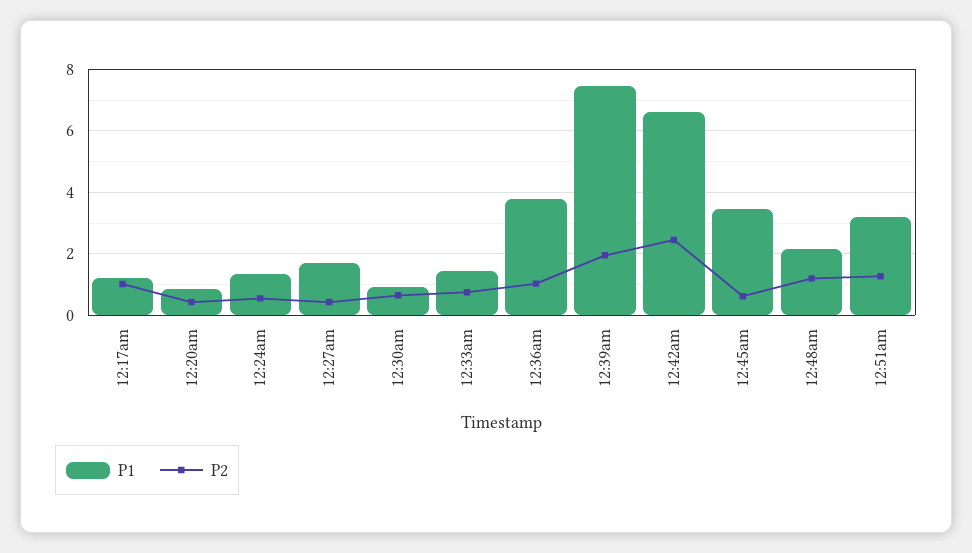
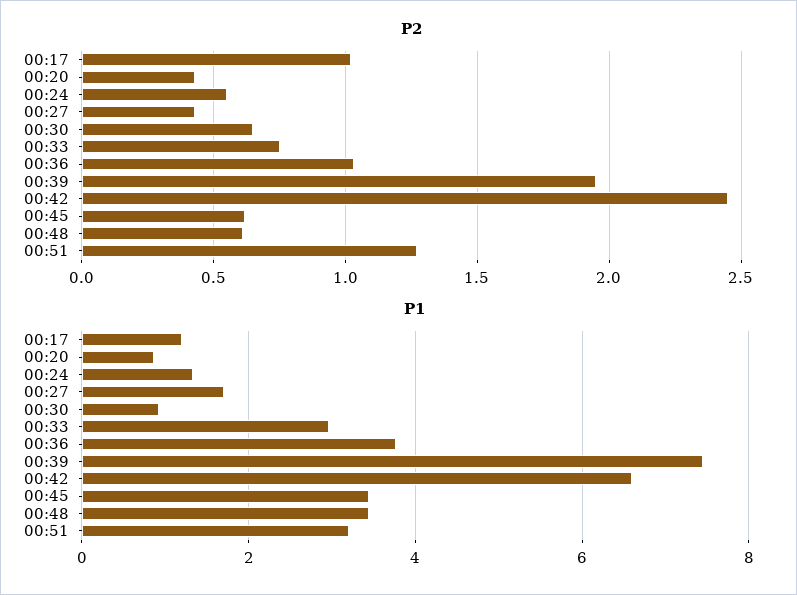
  {
    "P1": {
      "12:17am": 1.2,
      "12:20am": 0.8,
      "12:24am": 1.4,
      "12:27am": 1.8,
      "12:30am": 1,
-     "12:33am": 1.4,
+     "12:33am": 3,
      "12:36am": 3.8,
      "12:39am": 7.4,
      "12:42am": 6.6,
      "12:45am": 3.4,
-     "12:48am": 2.2,
+     "12:48am": 3.4,
      "12:51am": 3.2
    },
    "P2": {
      "12:17am": 1,
      "12:20am": 0.45,
      "12:24am": 0.55,
      "12:27am": 0.45,
      "12:30am": 0.65,
      "12:33am": 0.75,
      "12:36am": 1.05,
      "12:39am": 1.95,
      "12:42am": 2.45,
      "12:45am": 0.6,
-     "12:48am": 1.2,
+     "12:48am": 0.6,
      "12:51am": 1.25
    }
  }

